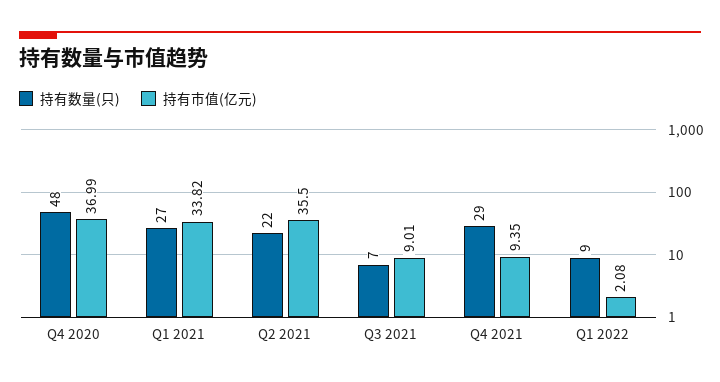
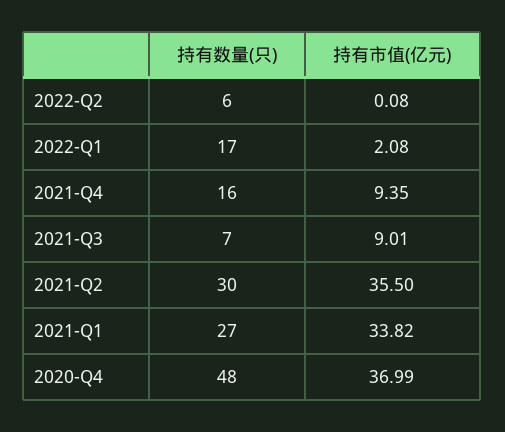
  {
    "持有数量(只)": {
      "Q4 2020": 48,
      "Q1 2021": 27,
-     "Q2 2021": 22,
+     "Q2 2021": 30,
      "Q3 2021": 7,
-     "Q4 2021": 29,
+     "Q4 2021": 16,
-     "Q1 2022": 9
+     "Q1 2022": 17,
+     "2022-Q2": 6
    },
    "持有市值(亿元)": {
      "Q4 2020": 36.99,
      "Q1 2021": 33.82,
      "Q2 2021": 35.5,
      "Q3 2021": 9.01,
      "Q4 2021": 9.35,
-     "Q1 2022": 2.08
+     "Q1 2022": 2.08,
+     "2022-Q2": 0.08
    }
  }

